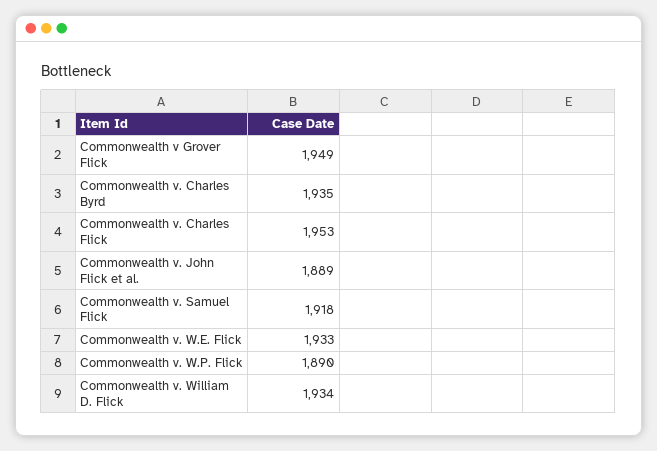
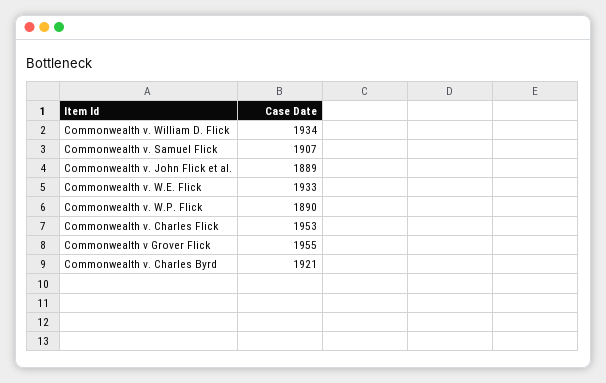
  {
-   "Commonwealth v Grover Flick": 1949,
+   "Commonwealth v Grover Flick": 1955,
-   "Commonwealth v. Charles Byrd": 1935,
+   "Commonwealth v. Charles Byrd": 1921,
    "Commonwealth v. Charles Flick": 1953,
    "Commonwealth v. John Flick et al.": 1889,
-   "Commonwealth v. Samuel Flick": 1918,
+   "Commonwealth v. Samuel Flick": 1907,
    "Commonwealth v. W.E. Flick": 1933,
    "Commonwealth v. W.P. Flick": 1890,
    "Commonwealth v. William D. Flick": 1934
  }

